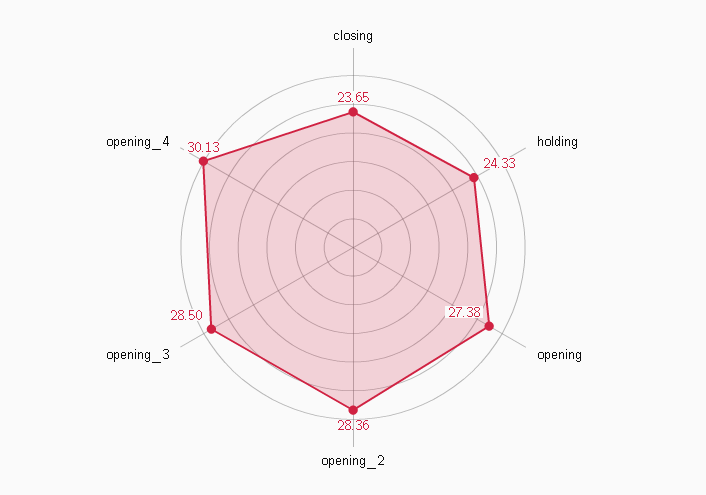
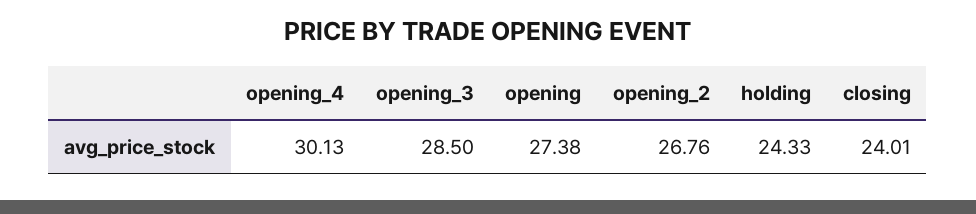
  {
-   "closing": 23.65,
+   "closing": 24.01,
    "holding": 24.33,
    "opening": 27.38,
-   "opening_2": 28.36,
+   "opening_2": 26.76,
    "opening_3": 28.5,
    "opening_4": 30.13
  }

